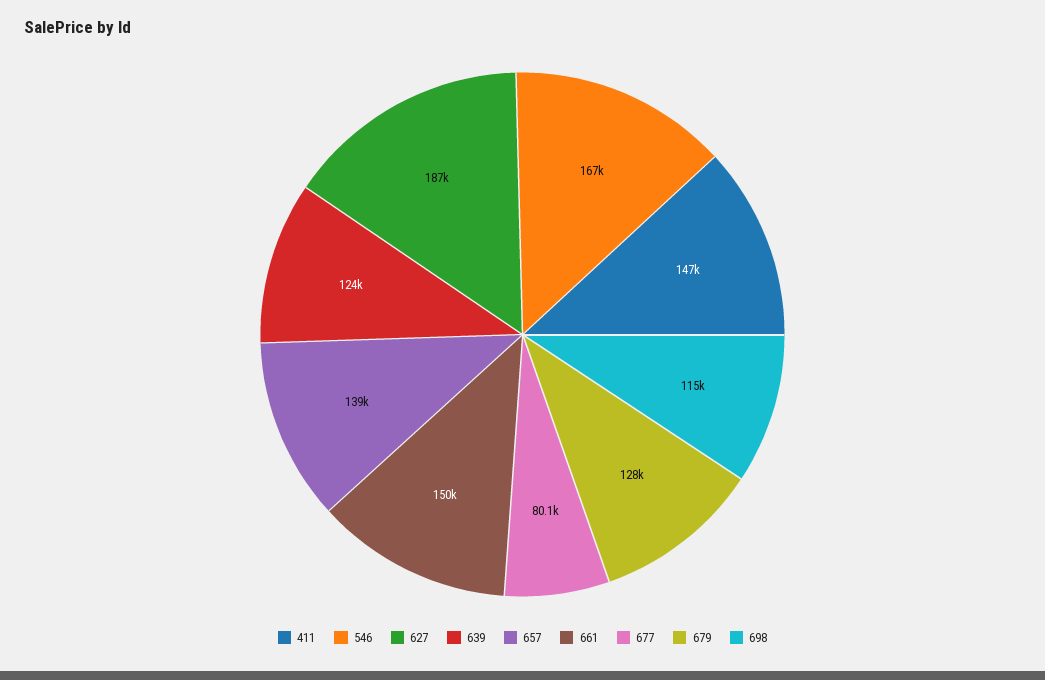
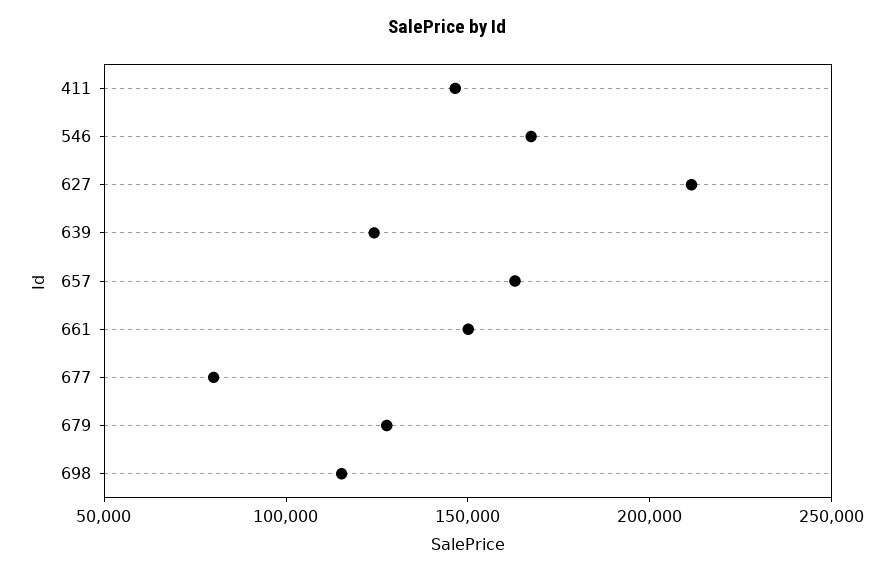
  {
    "411": 147000,
    "546": 167000,
-   "627": 187000,
+   "627": 210000,
    "639": 124000,
-   "657": 139000,
+   "657": 160000,
    "661": 150000,
    "677": 80100,
    "679": 128000,
    "698": 115000
  }

